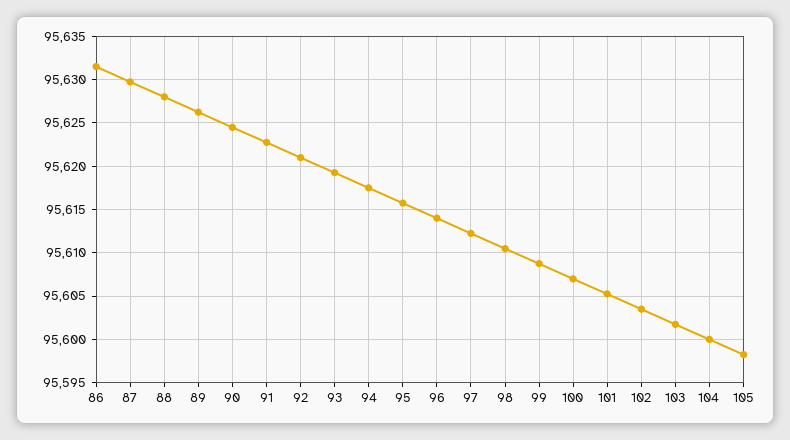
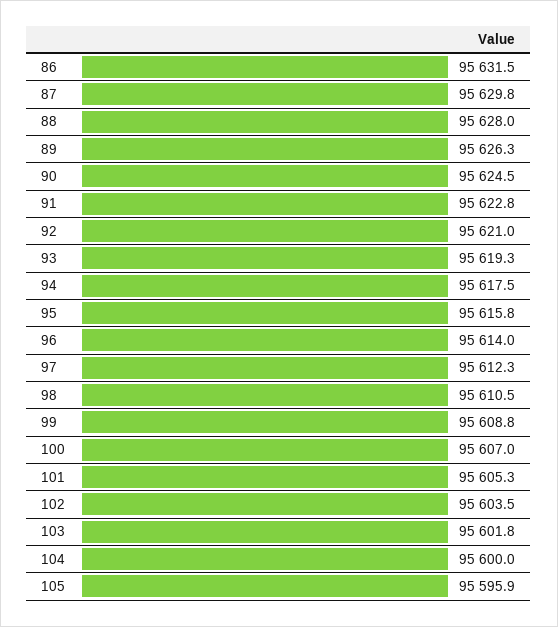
  {
    "86": 95631.5,
    "87": 95629.8,
    "88": 95628,
    "89": 95626.3,
    "90": 95624.5,
    "91": 95622.8,
    "92": 95621,
    "93": 95619.3,
    "94": 95617.5,
    "95": 95615.8,
    "96": 95614,
    "97": 95612.3,
    "98": 95610.5,
    "99": 95608.8,
    "100": 95607,
    "101": 95605.3,
    "102": 95603.5,
    "103": 95601.8,
    "104": 95600,
-   "105": 95598
+   "105": 95595.9
  }

